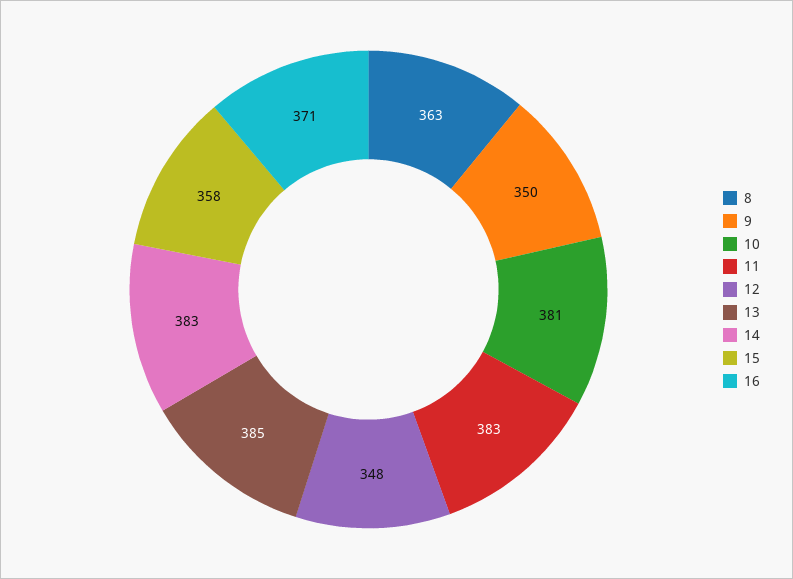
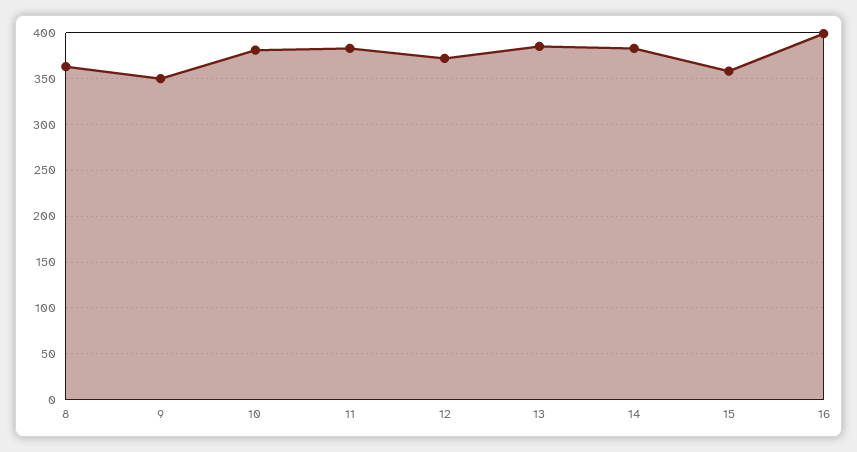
  {
    "8": 363,
    "9": 350,
    "10": 381,
    "11": 383,
-   "12": 348,
+   "12": 370,
    "13": 385,
    "14": 383,
    "15": 358,
-   "16": 371
+   "16": 400
  }

